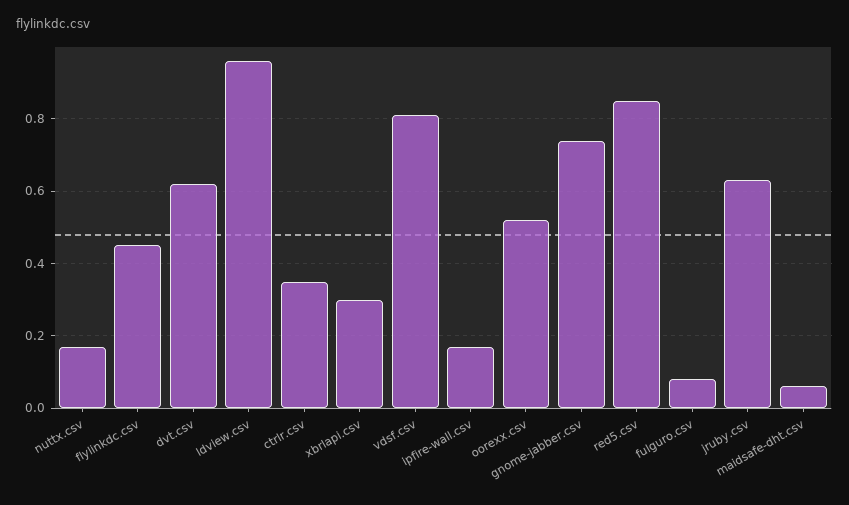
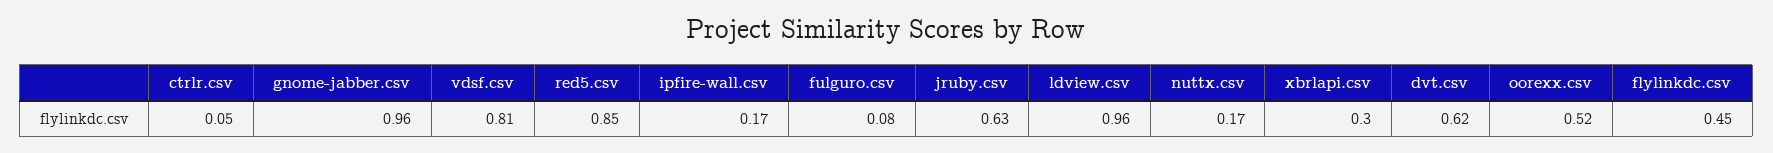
  {
    "nuttx.csv": 0.17,
    "flylinkdc.csv": 0.45,
    "dvt.csv": 0.62,
    "ldview.csv": 0.96,
-   "ctrlr.csv": 0.35,
+   "ctrlr.csv": 0.05,
    "xbrlapi.csv": 0.3,
    "vdsf.csv": 0.81,
    "ipfire-wall.csv": 0.17,
    "oorexx.csv": 0.52,
-   "gnome-jabber.csv": 0.75,
+   "gnome-jabber.csv": 0.96,
    "red5.csv": 0.85,
    "fulguro.csv": 0.08,
-   "jruby.csv": 0.63,
+   "jruby.csv": 0.63
-   "maidsafe-dht.csv": 0.05
  }

